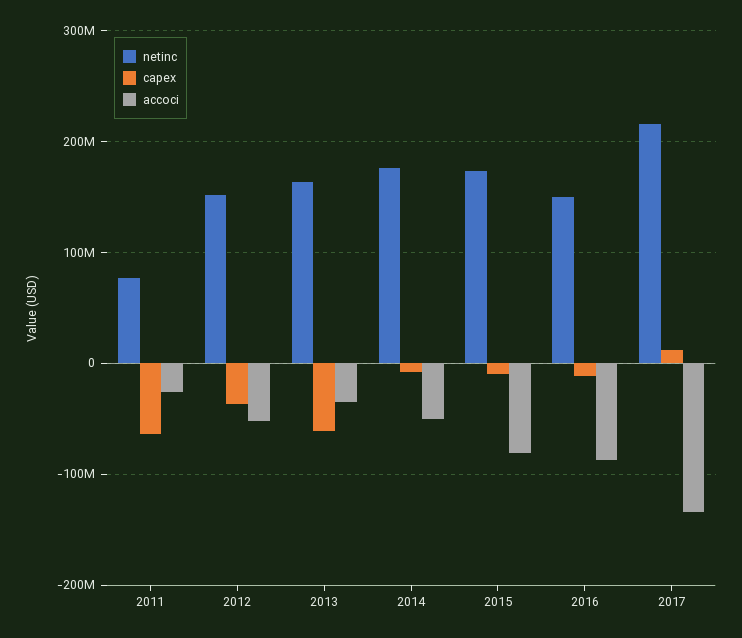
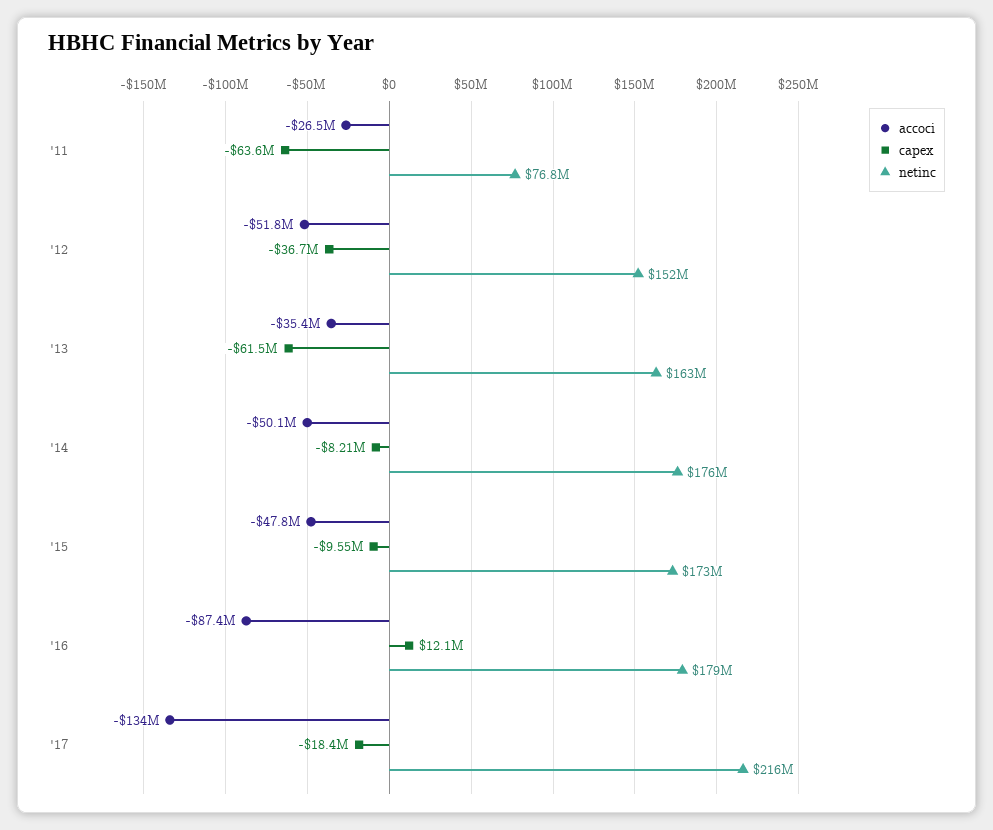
  {
    "netinc": {
      "2011": 76800000,
      "2012": 152000000,
      "2013": 163000000,
      "2014": 176000000,
      "2015": 173000000,
-     "2016": 150000000,
+     "2016": 179000000,
      "2017": 216000000
    },
    "capex": {
      "2011": -63600000,
      "2012": -36700000,
      "2013": -61500000,
      "2014": -8210000,
      "2015": -9550000,
-     "2016": -10000000,
+     "2016": 12100000,
-     "2017": 10000000
+     "2017": -18400000
    },
    "accoci": {
      "2011": -26500000,
      "2012": -51800000,
      "2013": -35400000,
      "2014": -50100000,
-     "2015": -80000000,
+     "2015": -47800000,
      "2016": -87400000,
      "2017": -134000000
    }
  }

